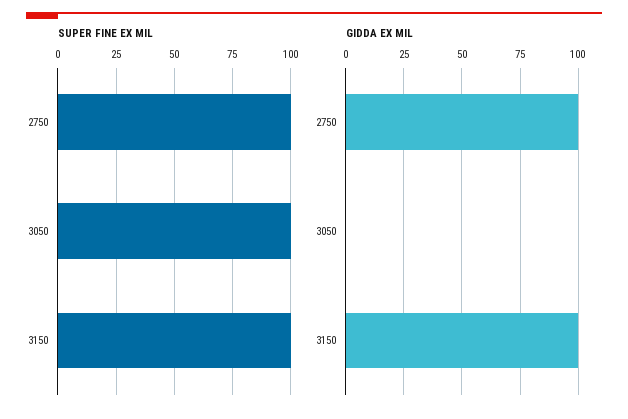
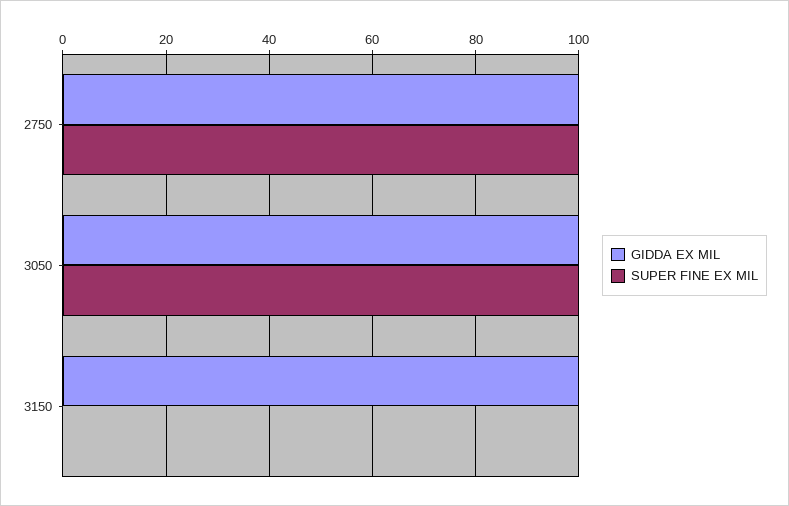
  {
    "SUPER FINE EX MIL": {
      "2750": 100,
      "3050": 100,
-     "3150": 100
+     "3150": 0
    },
    "GIDDA EX MIL": {
      "2750": 100,
-     "3050": 0,
+     "3050": 100,
      "3150": 100
    }
  }

